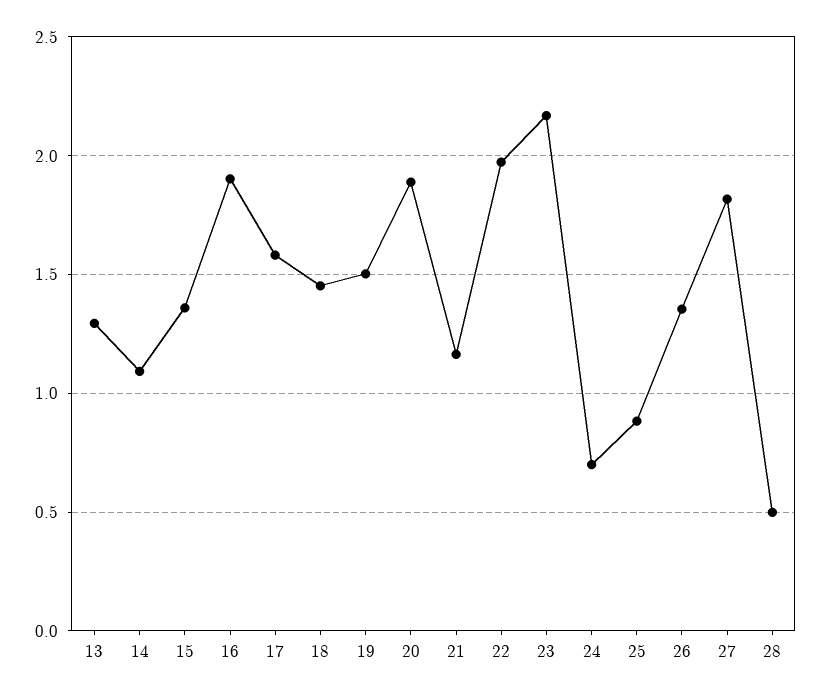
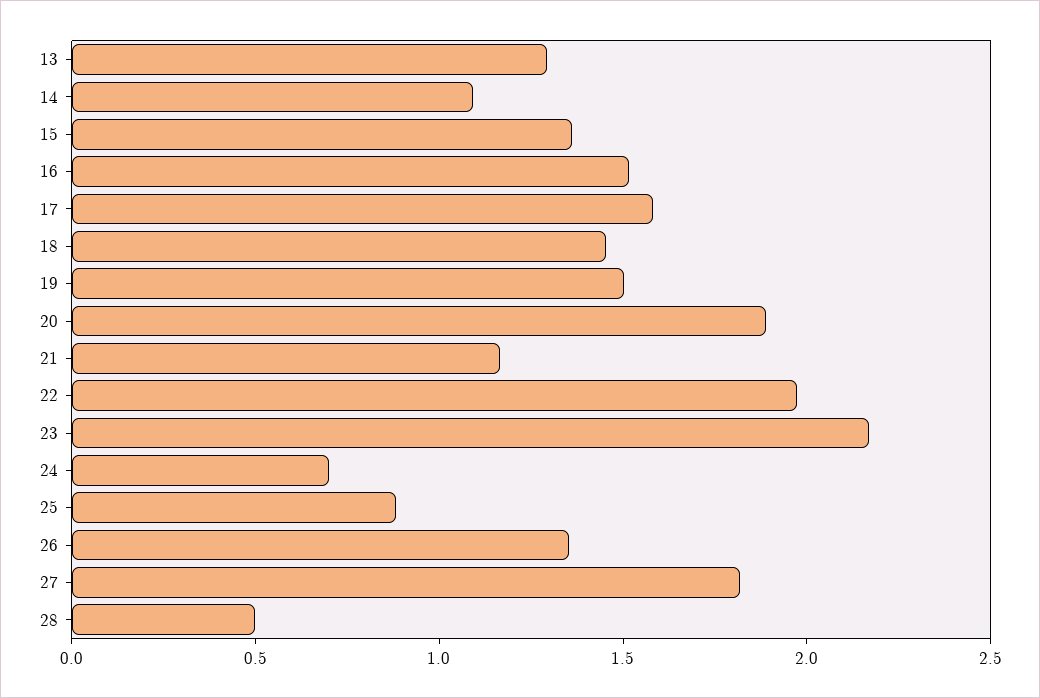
  {
    "13": 1.3,
    "14": 1.1,
    "15": 1.35,
-   "16": 1.9,
+   "16": 1.5,
    "17": 1.6,
    "18": 1.45,
    "19": 1.5,
    "20": 1.9,
    "21": 1.15,
    "22": 1.95,
    "23": 2.15,
    "24": 0.7,
    "25": 0.9,
    "26": 1.35,
    "27": 1.8,
    "28": 0.5
  }

